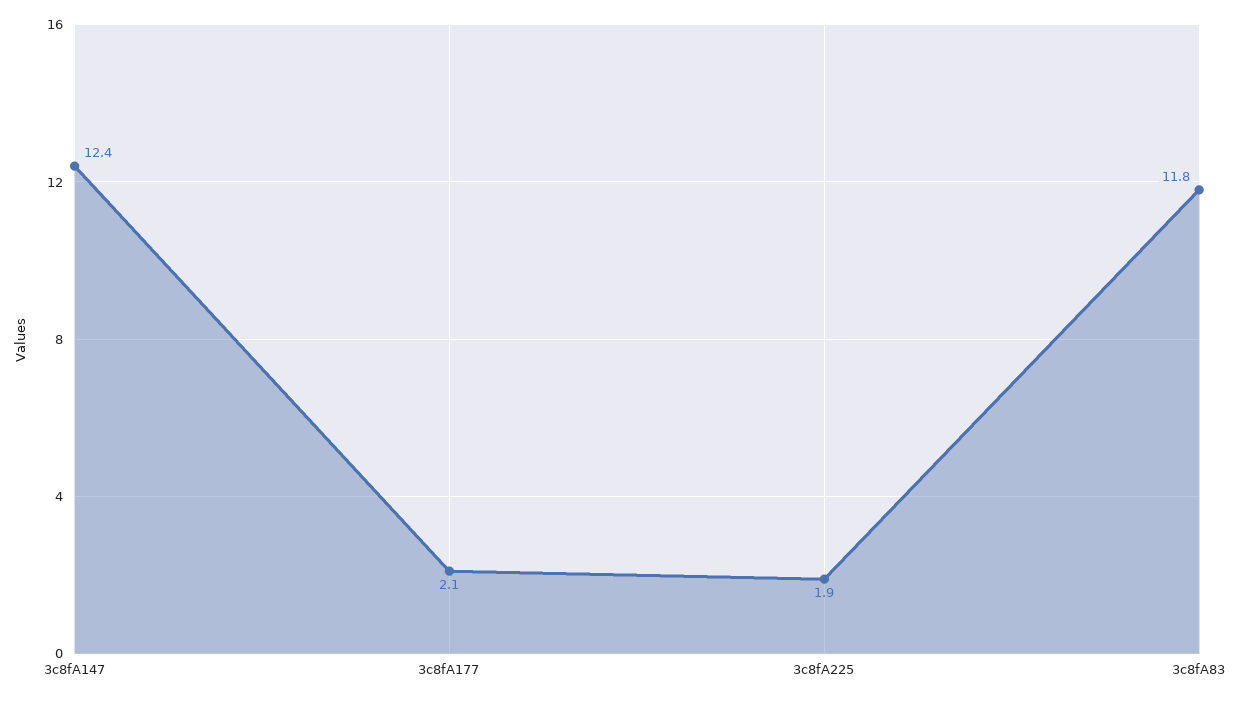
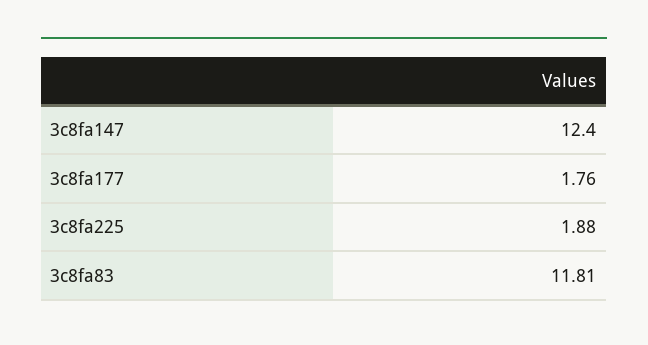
  {
    "3c8fA147": 12.4,
-   "3c8fA177": 2.1,
+   "3c8fA177": 1.76,
    "3c8fA225": 1.88,
    "3c8fA83": 11.81
  }

